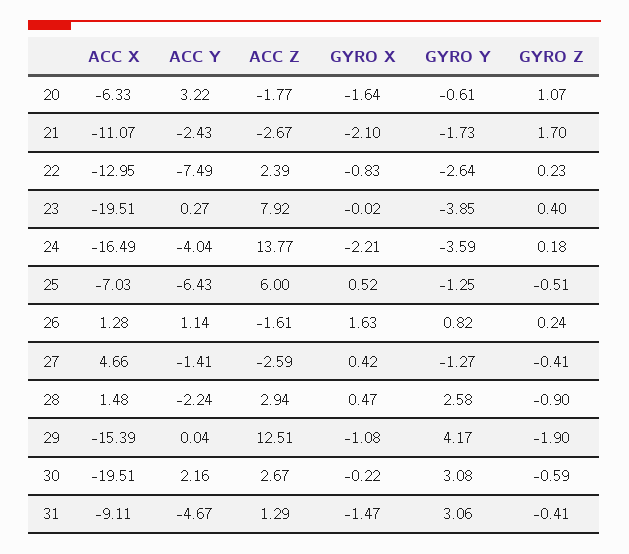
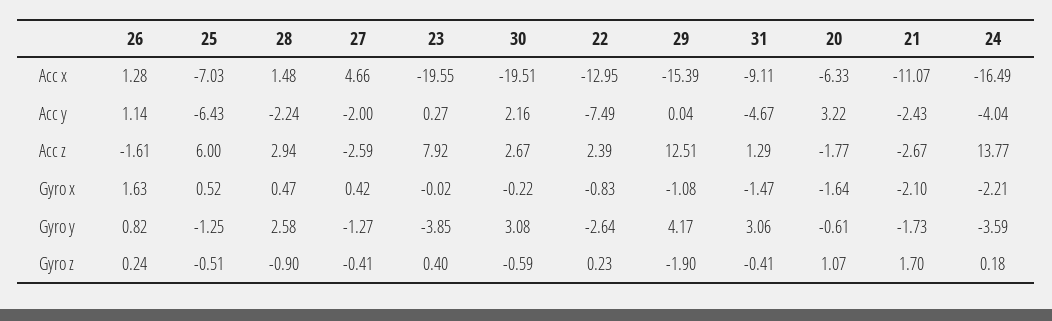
  {
    "ACC X": {
      "20": -6.33,
      "21": -11.07,
      "22": -12.95,
-     "23": -19.51,
+     "23": -19.55,
      "24": -16.49,
      "25": -7.03,
      "26": 1.28,
      "27": 4.66,
      "28": 1.48,
      "29": -15.39,
      "30": -19.51,
      "31": -9.11
    },
    "ACC Y": {
      "20": 3.22,
      "21": -2.43,
      "22": -7.49,
      "23": 0.27,
      "24": -4.04,
      "25": -6.43,
      "26": 1.14,
-     "27": -1.41,
+     "27": -2,
      "28": -2.24,
      "29": 0.04,
      "30": 2.16,
      "31": -4.67
    },
    "ACC Z": {
      "20": -1.77,
      "21": -2.67,
      "22": 2.39,
      "23": 7.92,
      "24": 13.77,
      "25": 6,
      "26": -1.61,
      "27": -2.59,
      "28": 2.94,
      "29": 12.51,
      "30": 2.67,
      "31": 1.29
    },
    "GYRO X": {
      "20": -1.64,
      "21": -2.1,
      "22": -0.83,
      "23": -0.02,
      "24": -2.21,
      "25": 0.52,
      "26": 1.63,
      "27": 0.42,
      "28": 0.47,
      "29": -1.08,
      "30": -0.22,
      "31": -1.47
    },
    "GYRO Y": {
      "20": -0.61,
      "21": -1.73,
      "22": -2.64,
      "23": -3.85,
      "24": -3.59,
      "25": -1.25,
      "26": 0.82,
      "27": -1.27,
      "28": 2.58,
      "29": 4.17,
      "30": 3.08,
      "31": 3.06
    },
    "GYRO Z": {
      "20": 1.07,
      "21": 1.7,
      "22": 0.23,
      "23": 0.4,
      "24": 0.18,
      "25": -0.51,
      "26": 0.24,
      "27": -0.41,
      "28": -0.9,
      "29": -1.9,
      "30": -0.59,
      "31": -0.41
    }
  }

